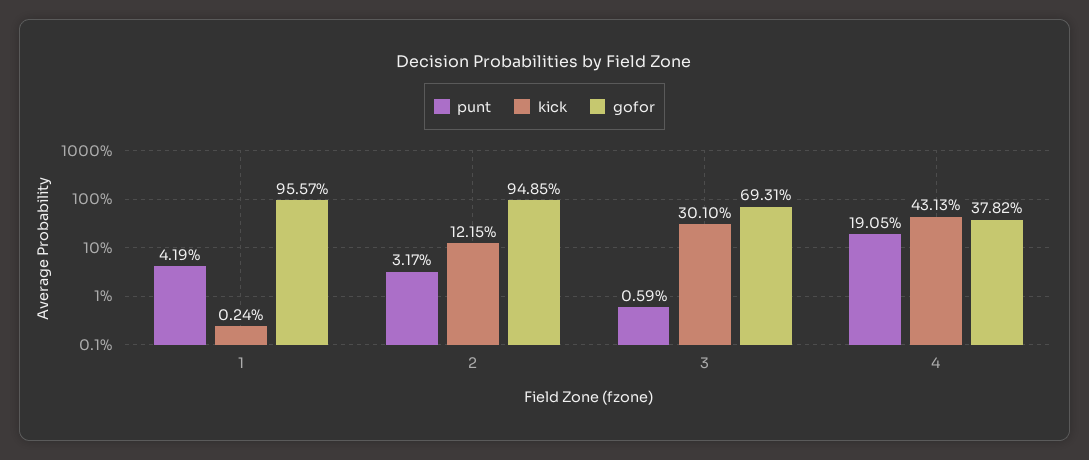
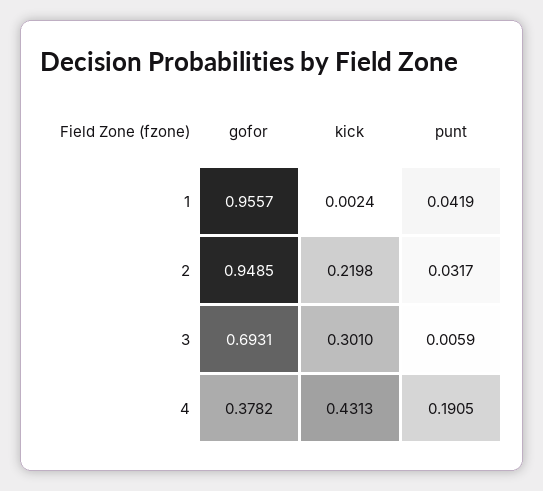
  {
    "punt": {
      "1": 0.0419,
      "2": 0.0317,
      "3": 0.0059,
      "4": 0.1905
    },
    "kick": {
      "1": 0.0024,
-     "2": 0.1215,
+     "2": 0.2198,
      "3": 0.301,
      "4": 0.4313
    },
    "gofor": {
      "1": 0.9557,
      "2": 0.9485,
      "3": 0.6931,
      "4": 0.3782
    }
  }

